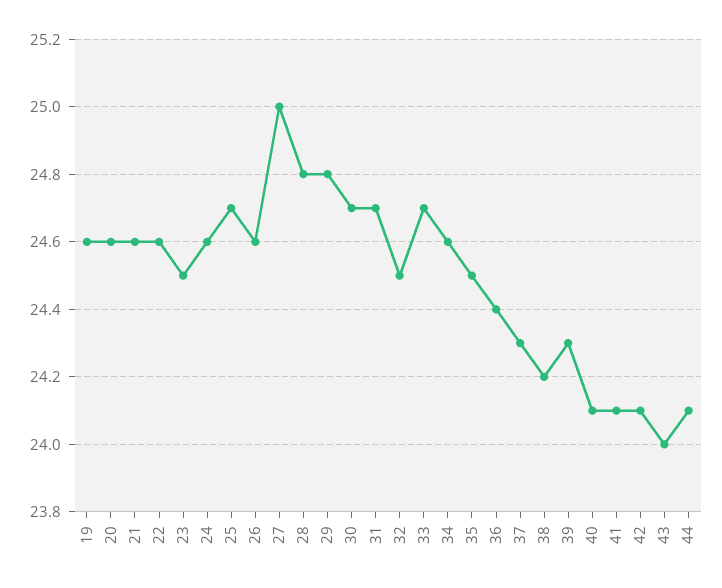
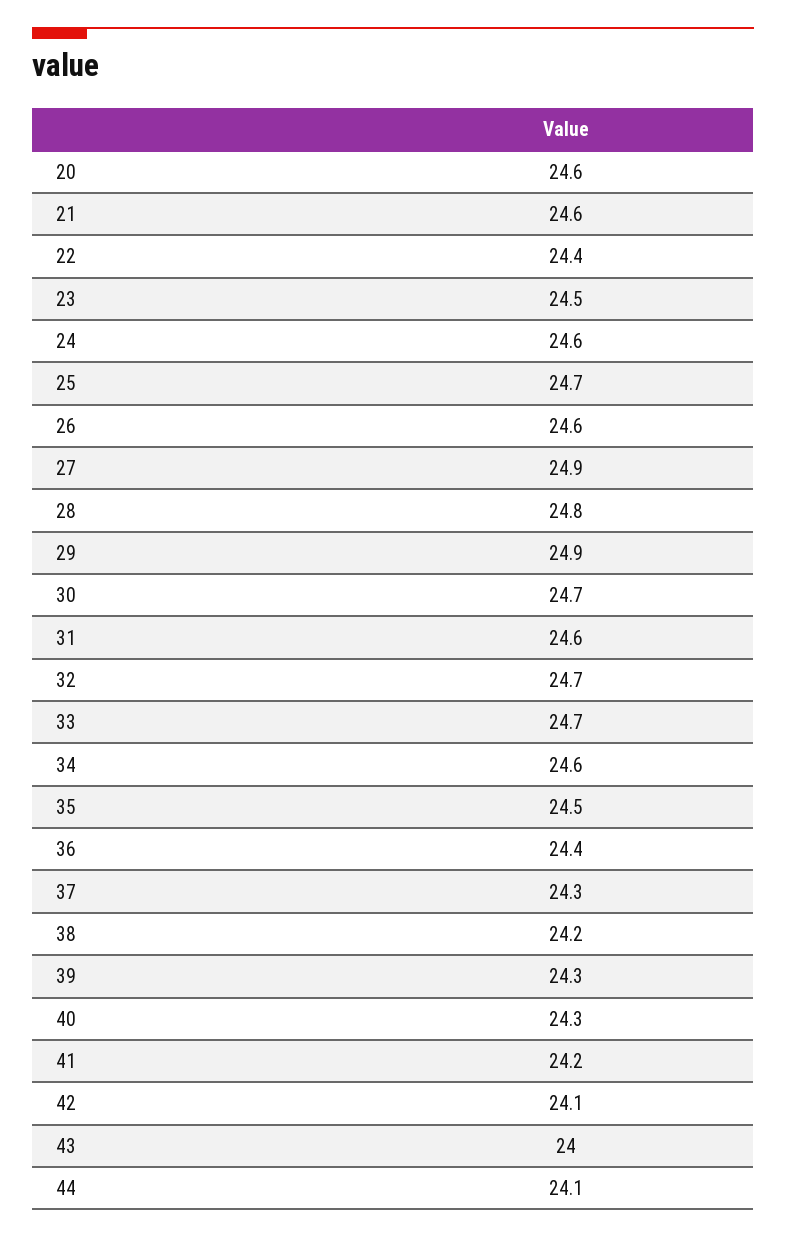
  {
-   "19": 24.6,
    "20": 24.6,
    "21": 24.6,
-   "22": 24.6,
+   "22": 24.4,
    "23": 24.5,
    "24": 24.6,
    "25": 24.7,
    "26": 24.6,
-   "27": 25,
+   "27": 24.9,
    "28": 24.8,
-   "29": 24.8,
+   "29": 24.9,
    "30": 24.7,
-   "31": 24.7,
+   "31": 24.6,
-   "32": 24.5,
+   "32": 24.7,
    "33": 24.7,
    "34": 24.6,
    "35": 24.5,
    "36": 24.4,
    "37": 24.3,
    "38": 24.2,
    "39": 24.3,
-   "40": 24.1,
+   "40": 24.3,
-   "41": 24.1,
+   "41": 24.2,
    "42": 24.1,
    "43": 24,
    "44": 24.1
  }

